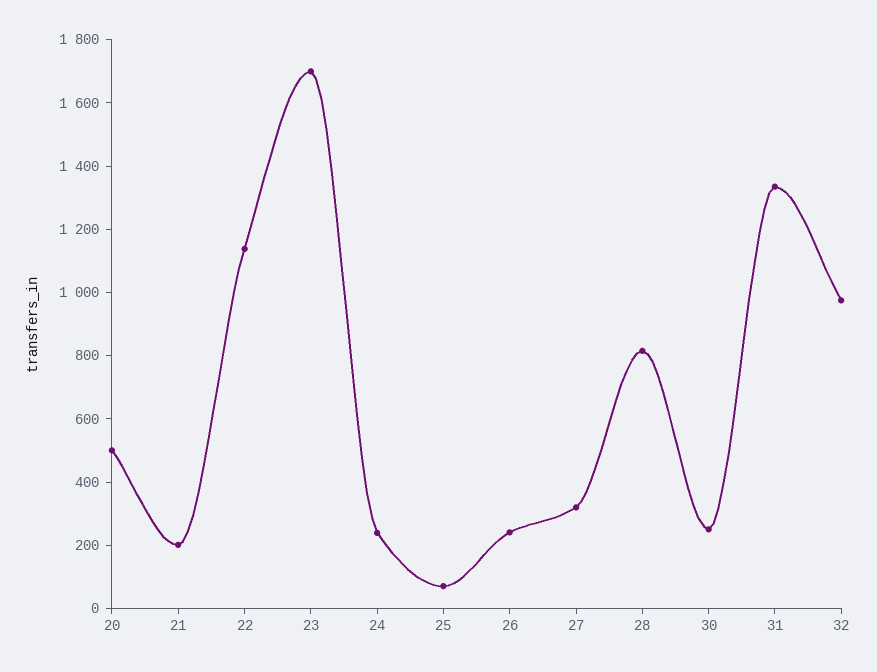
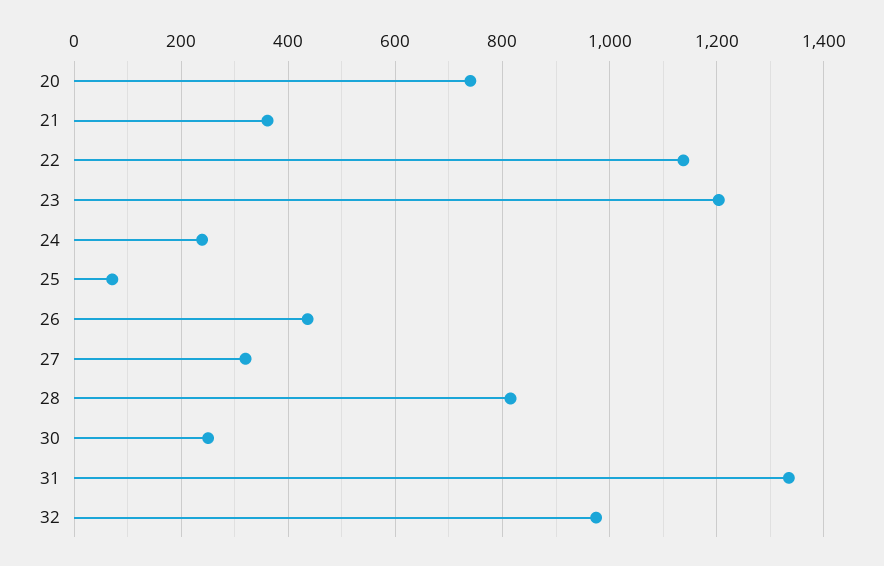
  {
-   "20": 500,
+   "20": 740,
-   "21": 200,
+   "21": 360,
    "22": 1140,
-   "23": 1700,
+   "23": 1200,
    "24": 240,
    "25": 80,
-   "26": 250,
+   "26": 440,
    "27": 320,
    "28": 820,
    "30": 260,
    "31": 1340,
    "32": 980
  }

